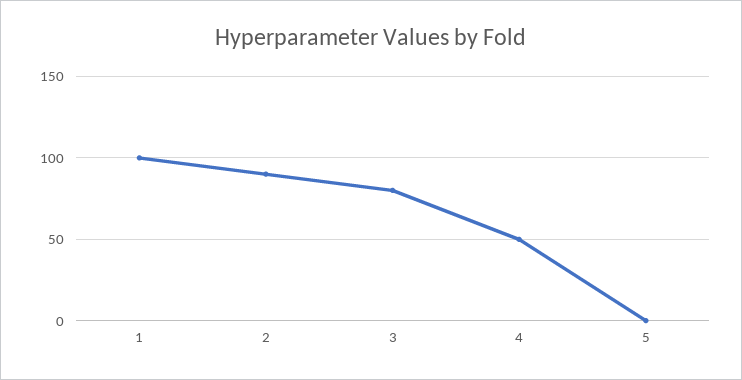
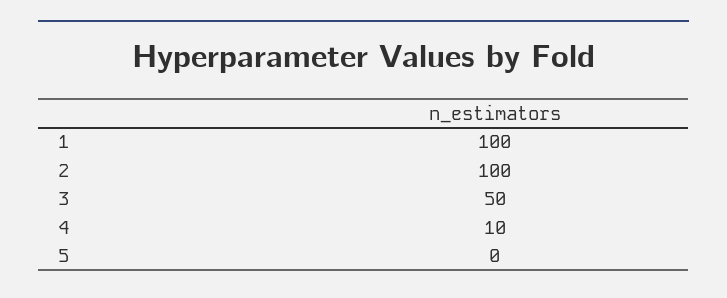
  {
    "1": 100,
-   "2": 90,
+   "2": 100,
-   "3": 80,
+   "3": 50,
-   "4": 50,
+   "4": 10,
    "5": 0
  }

